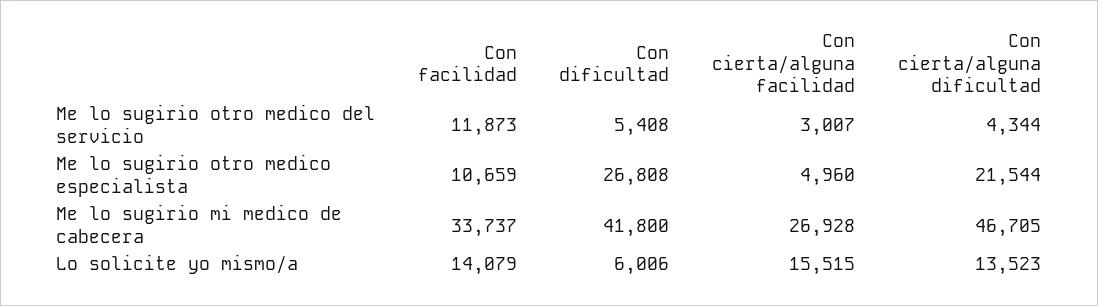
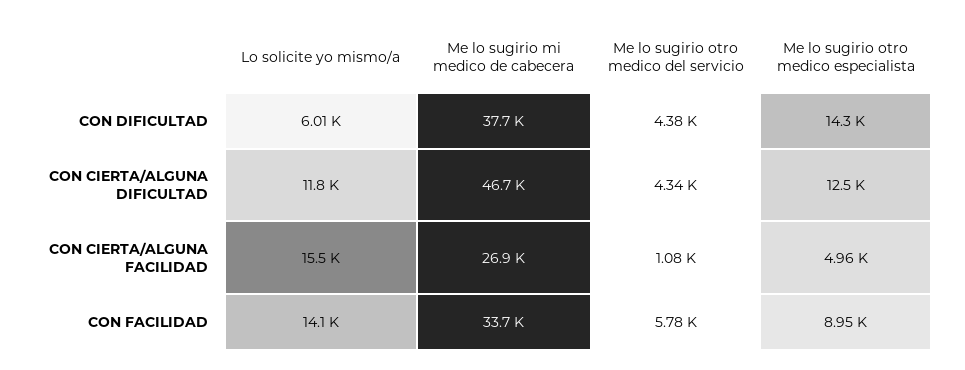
  {
    "Con facilidad": {
-     "Me lo sugirio otro medico del servicio": 11873,
+     "Me lo sugirio otro medico del servicio": 5780,
-     "Me lo sugirio otro medico especialista": 10659,
+     "Me lo sugirio otro medico especialista": 8950,
      "Me lo sugirio mi medico de cabecera": 33737,
      "Lo solicite yo mismo/a": 14079
    },
    "Con dificultad": {
-     "Me lo sugirio otro medico del servicio": 5408,
+     "Me lo sugirio otro medico del servicio": 4380,
-     "Me lo sugirio otro medico especialista": 26808,
+     "Me lo sugirio otro medico especialista": 14300,
-     "Me lo sugirio mi medico de cabecera": 41800,
+     "Me lo sugirio mi medico de cabecera": 37700,
      "Lo solicite yo mismo/a": 6006
    },
    "Con cierta/alguna facilidad": {
-     "Me lo sugirio otro medico del servicio": 3007,
+     "Me lo sugirio otro medico del servicio": 1080,
      "Me lo sugirio otro medico especialista": 4960,
      "Me lo sugirio mi medico de cabecera": 26928,
      "Lo solicite yo mismo/a": 15515
    },
    "Con cierta/alguna dificultad": {
      "Me lo sugirio otro medico del servicio": 4344,
-     "Me lo sugirio otro medico especialista": 21544,
+     "Me lo sugirio otro medico especialista": 12500,
      "Me lo sugirio mi medico de cabecera": 46705,
-     "Lo solicite yo mismo/a": 13523
+     "Lo solicite yo mismo/a": 11800
    }
  }

